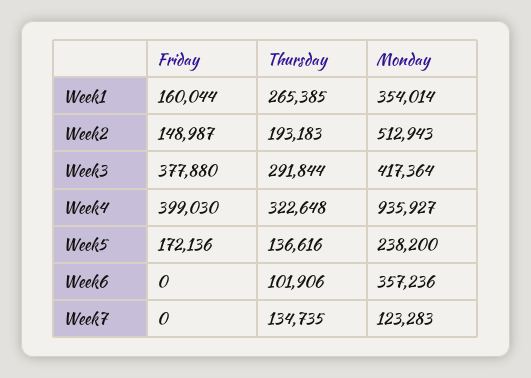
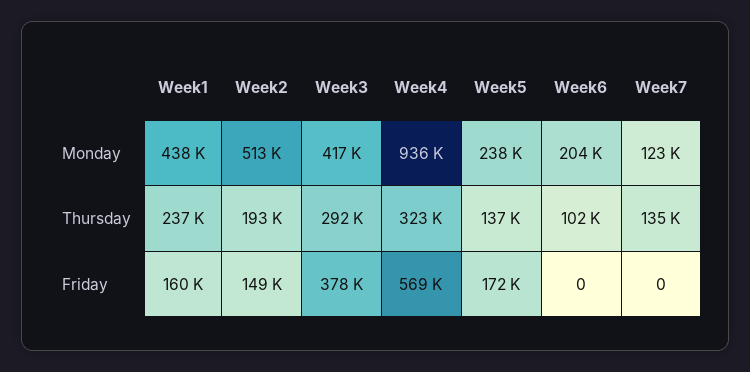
  {
    "Friday": {
      "Week1": 160044,
      "Week2": 148987,
      "Week3": 377880,
-     "Week4": 399030,
+     "Week4": 569000,
      "Week5": 172136,
      "Week6": 0,
      "Week7": 0
    },
    "Thursday": {
-     "Week1": 265385,
+     "Week1": 237000,
      "Week2": 193183,
      "Week3": 291844,
      "Week4": 322648,
      "Week5": 136616,
      "Week6": 101906,
      "Week7": 134735
    },
    "Monday": {
-     "Week1": 354014,
+     "Week1": 438000,
      "Week2": 512943,
      "Week3": 417364,
      "Week4": 935927,
      "Week5": 238200,
-     "Week6": 357236,
+     "Week6": 204000,
      "Week7": 123283
    }
  }

